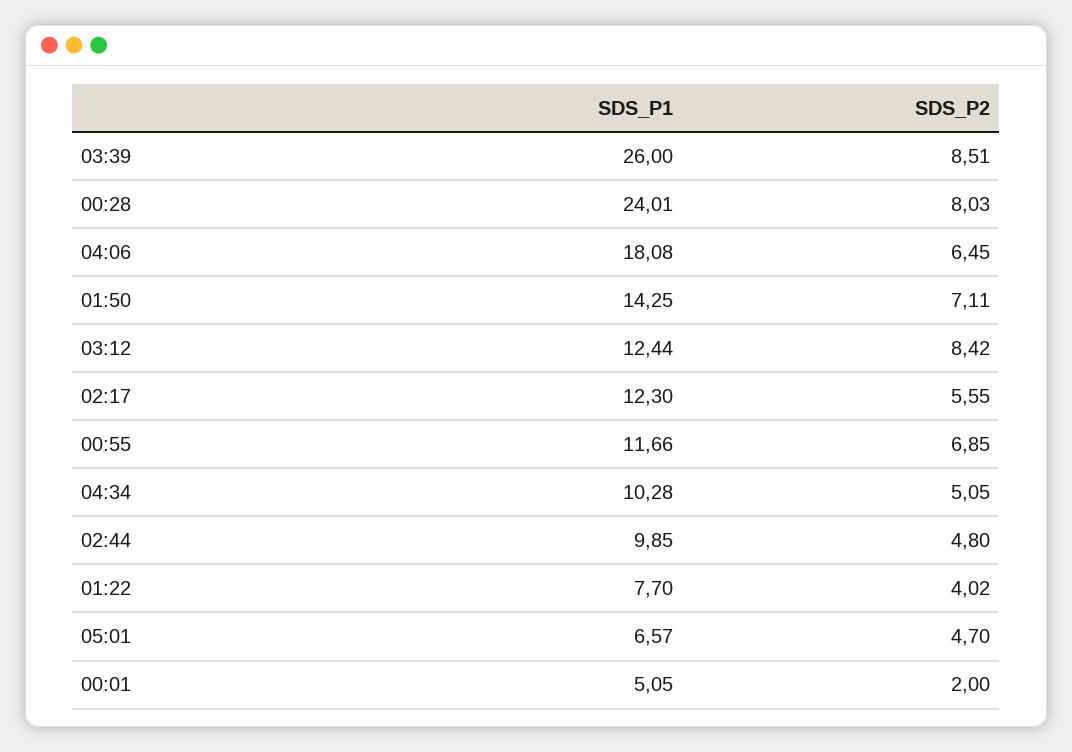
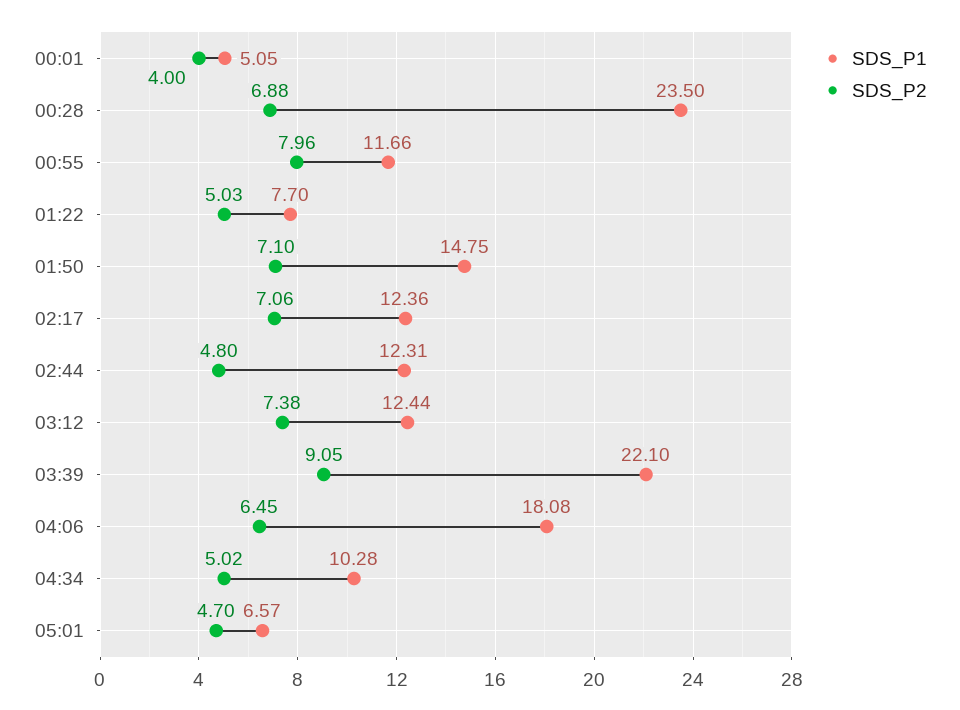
  {
    "SDS_P1": {
-     "03:39": 26,
+     "03:39": 22.1,
-     "00:28": 24.01,
+     "00:28": 23.5,
      "04:06": 18.08,
-     "01:50": 14.25,
+     "01:50": 14.75,
      "03:12": 12.44,
-     "02:17": 12.3,
+     "02:17": 12.36,
      "00:55": 11.66,
      "04:34": 10.28,
-     "02:44": 9.85,
+     "02:44": 12.31,
      "01:22": 7.7,
      "05:01": 6.57,
      "00:01": 5.05
    },
    "SDS_P2": {
-     "03:39": 8.51,
+     "03:39": 9.05,
-     "00:28": 8.03,
+     "00:28": 6.88,
      "04:06": 6.45,
-     "01:50": 7.11,
+     "01:50": 7.1,
-     "03:12": 8.42,
+     "03:12": 7.38,
-     "02:17": 5.55,
+     "02:17": 7.06,
-     "00:55": 6.85,
+     "00:55": 7.96,
-     "04:34": 5.05,
+     "04:34": 5.02,
      "02:44": 4.8,
-     "01:22": 4.02,
+     "01:22": 5.03,
      "05:01": 4.7,
-     "00:01": 2
+     "00:01": 4
    }
  }

